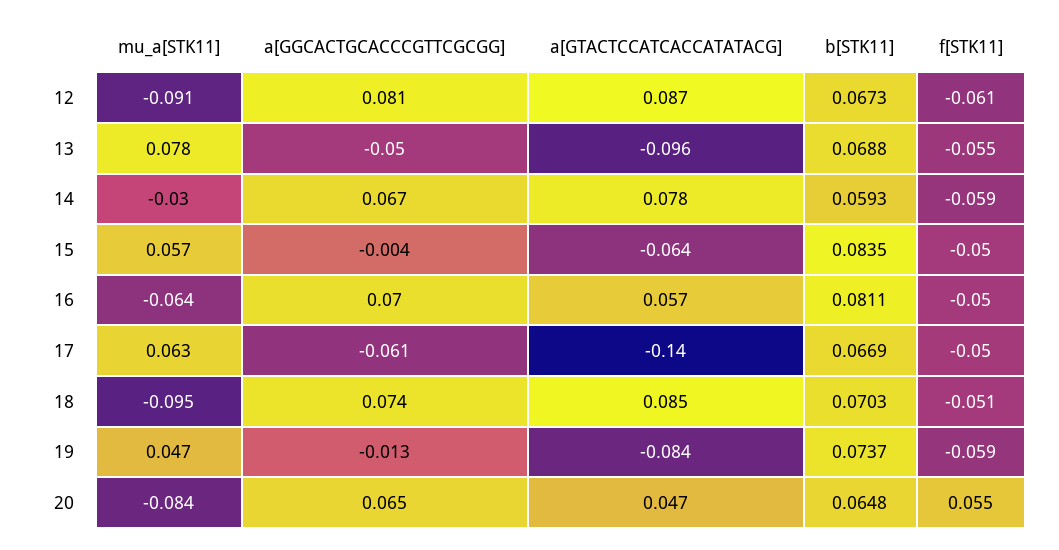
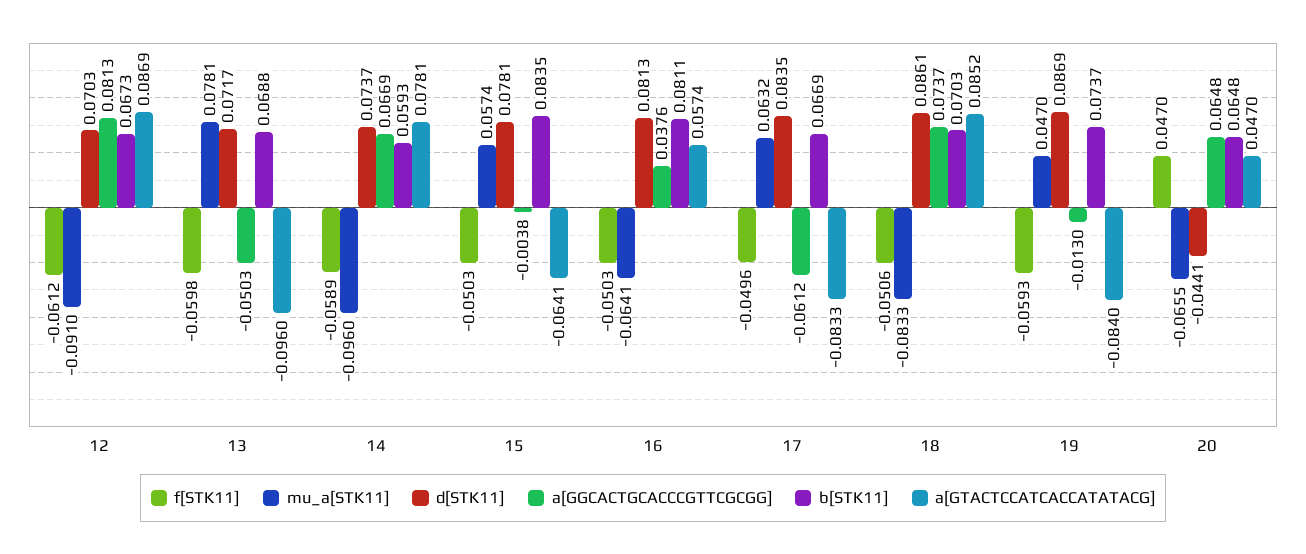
  {
    "mu_a[STK11]": {
      "12": -0.091,
      "13": 0.0781,
-     "14": -0.03,
+     "14": -0.096,
      "15": 0.0574,
      "16": -0.0641,
      "17": 0.0632,
-     "18": -0.095,
+     "18": -0.0833,
      "19": 0.047,
-     "20": -0.084
+     "20": -0.0655
    },
    "a[GGCACTGCACCCGTTCGCGG]": {
      "12": 0.0813,
      "13": -0.0503,
      "14": 0.0669,
      "15": -0.0038,
-     "16": 0.07,
+     "16": 0.0376,
      "17": -0.0612,
      "18": 0.0737,
      "19": -0.013,
      "20": 0.0648
    },
    "a[GTACTCCATCACCATATACG]": {
      "12": 0.0869,
      "13": -0.096,
      "14": 0.0781,
      "15": -0.0641,
      "16": 0.0574,
-     "17": -0.14,
+     "17": -0.0833,
      "18": 0.0852,
      "19": -0.084,
      "20": 0.047
    },
    "b[STK11]": {
      "12": 0.0673,
      "13": 0.0688,
      "14": 0.0593,
      "15": 0.0835,
      "16": 0.0811,
      "17": 0.0669,
      "18": 0.0703,
      "19": 0.0737,
      "20": 0.0648
    },
    "f[STK11]": {
      "12": -0.0612,
-     "13": -0.055,
+     "13": -0.0598,
      "14": -0.0589,
      "15": -0.0503,
      "16": -0.0503,
      "17": -0.0496,
      "18": -0.0506,
      "19": -0.0593,
-     "20": 0.055
+     "20": 0.047
-   }
+   },
+   "d[STK11]": {
+     "12": 0.0703,
+     "13": 0.0717,
+     "14": 0.0737,
+     "15": 0.0781,
+     "16": 0.0813,
+     "17": 0.0835,
+     "18": 0.0861,
+     "19": 0.0869,
+     "20": -0.0441
+   }
  }

